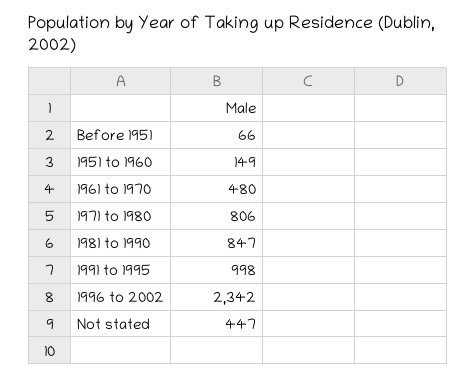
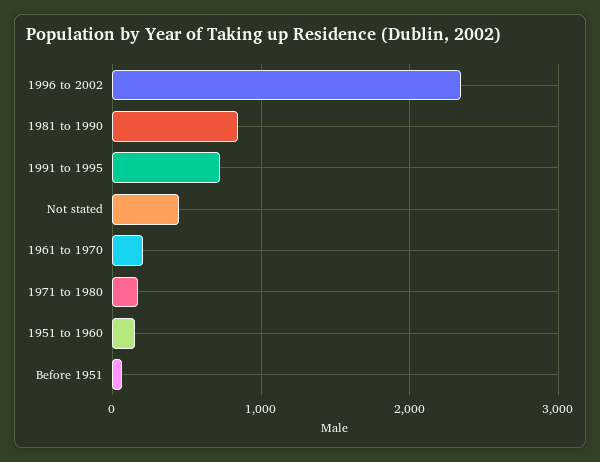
  {
    "Before 1951": 66,
    "1951 to 1960": 149,
-   "1961 to 1970": 480,
+   "1961 to 1970": 200,
-   "1971 to 1980": 806,
+   "1971 to 1980": 200,
    "1981 to 1990": 847,
-   "1991 to 1995": 998,
+   "1991 to 1995": 700,
    "1996 to 2002": 2342,
    "Not stated": 447
  }

